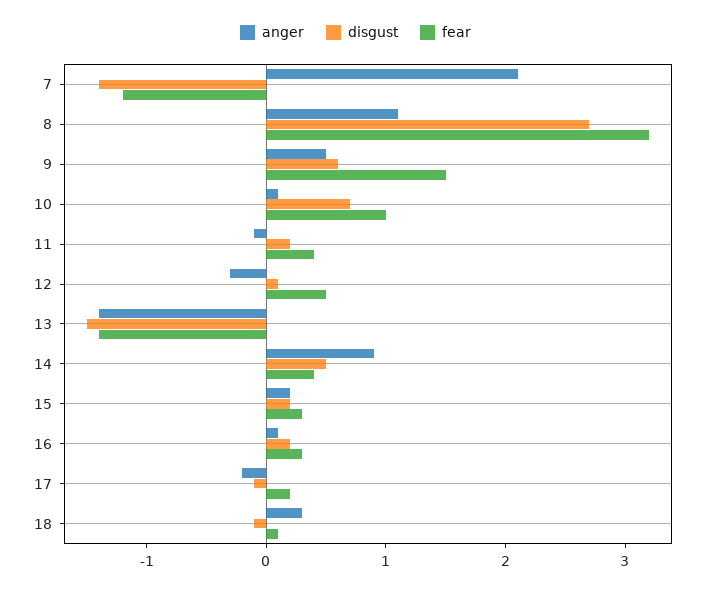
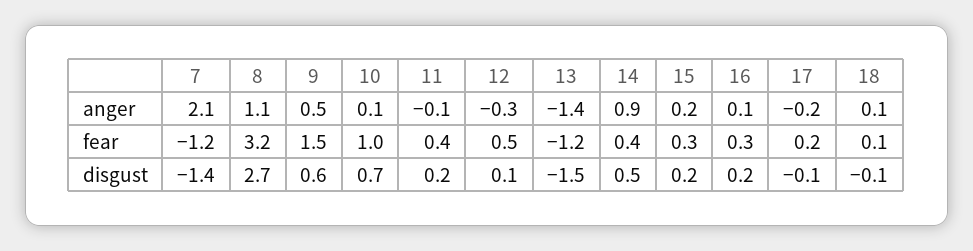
  {
    "anger": {
      "7": 2.1,
      "8": 1.1,
      "9": 0.5,
      "10": 0.1,
      "11": -0.1,
      "12": -0.3,
      "13": -1.4,
      "14": 0.9,
      "15": 0.2,
      "16": 0.1,
      "17": -0.2,
-     "18": 0.3
+     "18": 0.1
    },
    "disgust": {
      "7": -1.4,
      "8": 2.7,
      "9": 0.6,
      "10": 0.7,
      "11": 0.2,
      "12": 0.1,
      "13": -1.5,
      "14": 0.5,
      "15": 0.2,
      "16": 0.2,
      "17": -0.1,
      "18": -0.1
    },
    "fear": {
      "7": -1.2,
      "8": 3.2,
      "9": 1.5,
      "10": 1,
      "11": 0.4,
      "12": 0.5,
-     "13": -1.4,
+     "13": -1.2,
      "14": 0.4,
      "15": 0.3,
      "16": 0.3,
      "17": 0.2,
      "18": 0.1
    }
  }

